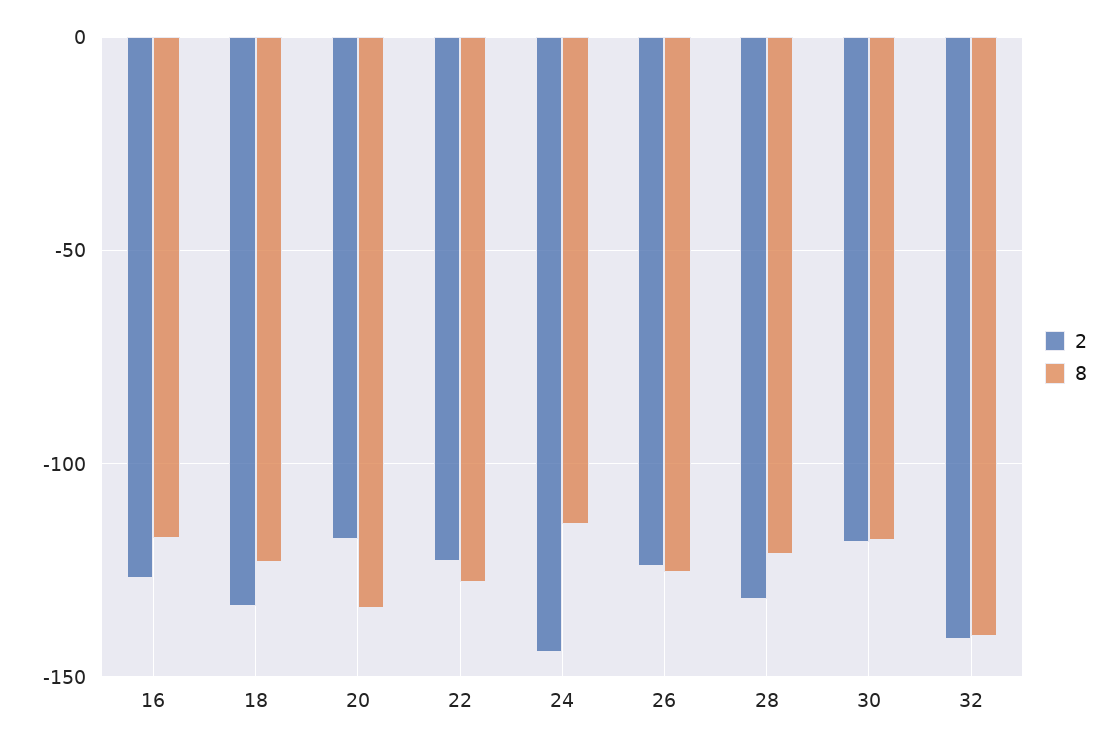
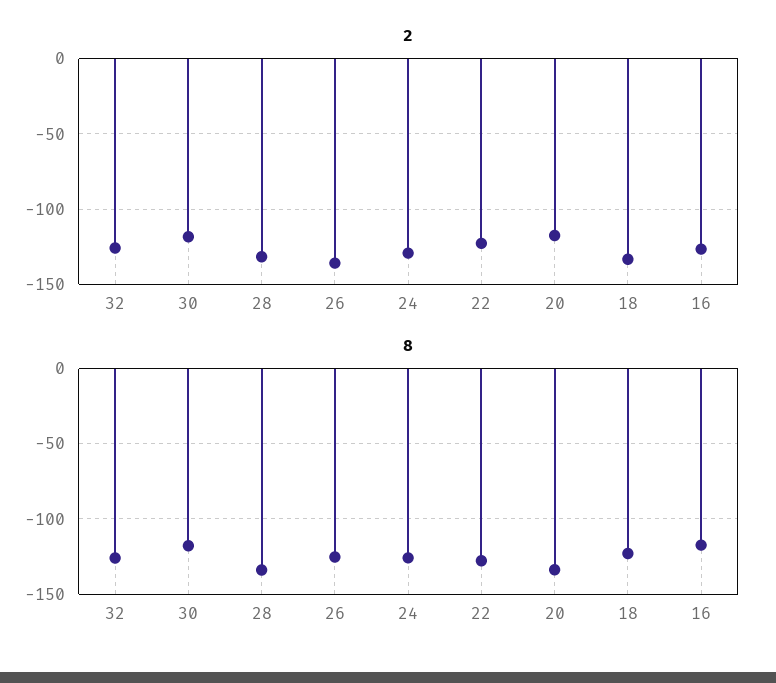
  {
    "2": {
      "16": -125,
      "18": -135,
      "20": -120,
      "22": -125,
-     "24": -145,
+     "24": -130,
-     "26": -125,
+     "26": -135,
      "28": -130,
      "30": -120,
-     "32": -140
+     "32": -125
    },
    "8": {
      "16": -115,
      "18": -125,
      "20": -135,
      "22": -130,
-     "24": -115,
+     "24": -125,
      "26": -125,
-     "28": -120,
+     "28": -135,
      "30": -120,
-     "32": -140
+     "32": -125
    }
  }

